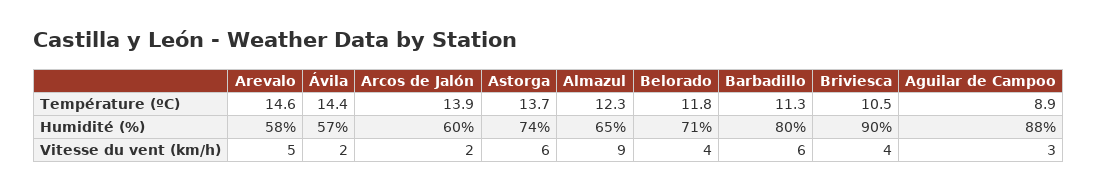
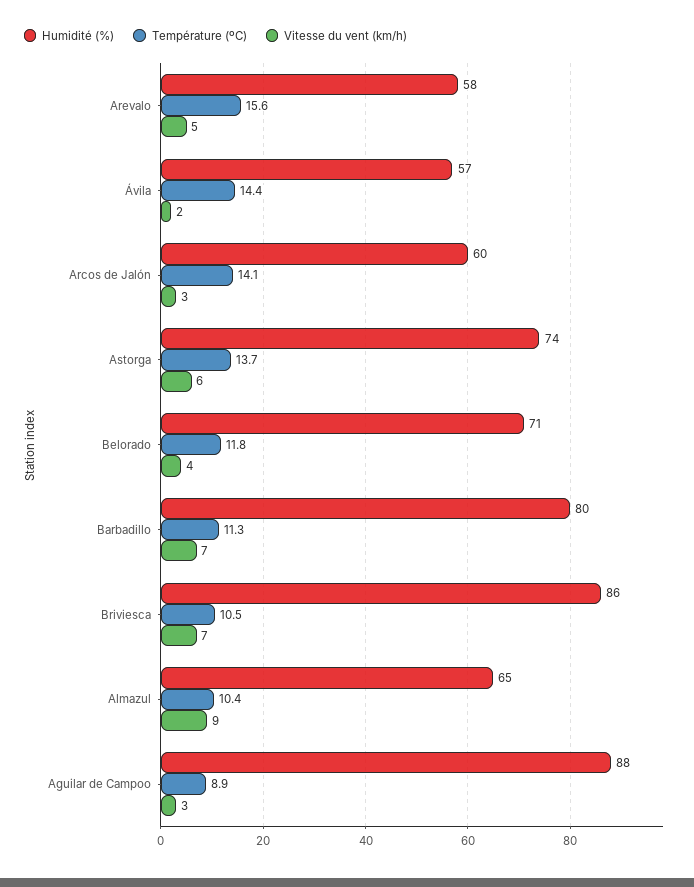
  {
    "Température (ºC)": {
-     "Arevalo": 14.6,
+     "Arevalo": 15.6,
      "Ávila": 14.4,
-     "Arcos de Jalón": 13.9,
+     "Arcos de Jalón": 14.1,
      "Astorga": 13.7,
-     "Almazul": 12.3,
+     "Almazul": 10.4,
      "Belorado": 11.8,
      "Barbadillo": 11.3,
      "Briviesca": 10.5,
      "Aguilar de Campoo": 8.9
    },
    "Humidité (%)": {
      "Arevalo": 58,
      "Ávila": 57,
      "Arcos de Jalón": 60,
      "Astorga": 74,
      "Almazul": 65,
      "Belorado": 71,
      "Barbadillo": 80,
-     "Briviesca": 90,
+     "Briviesca": 86,
      "Aguilar de Campoo": 88
    },
    "Vitesse du vent (km/h)": {
      "Arevalo": 5,
      "Ávila": 2,
-     "Arcos de Jalón": 2,
+     "Arcos de Jalón": 3,
      "Astorga": 6,
      "Almazul": 9,
      "Belorado": 4,
-     "Barbadillo": 6,
+     "Barbadillo": 7,
-     "Briviesca": 4,
+     "Briviesca": 7,
      "Aguilar de Campoo": 3
    }
  }

